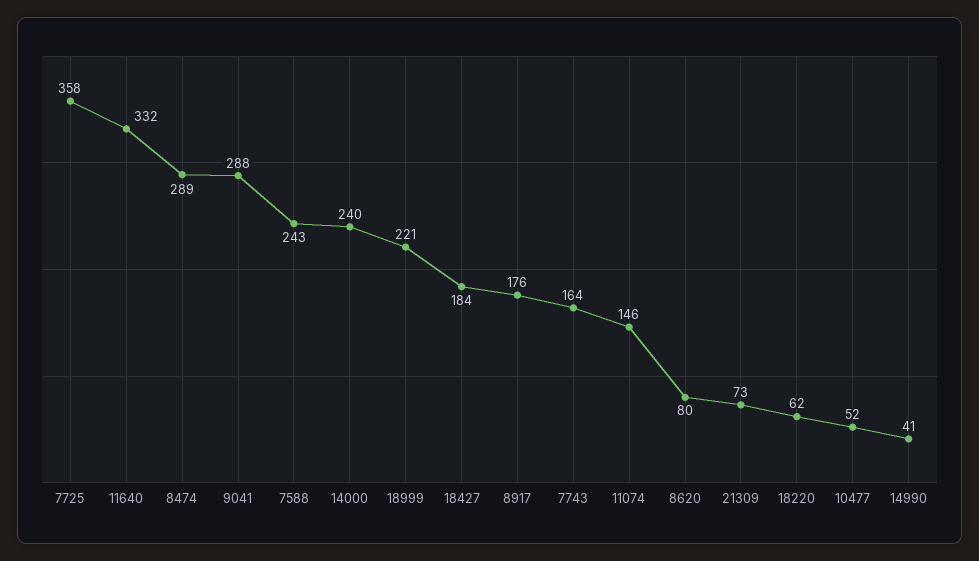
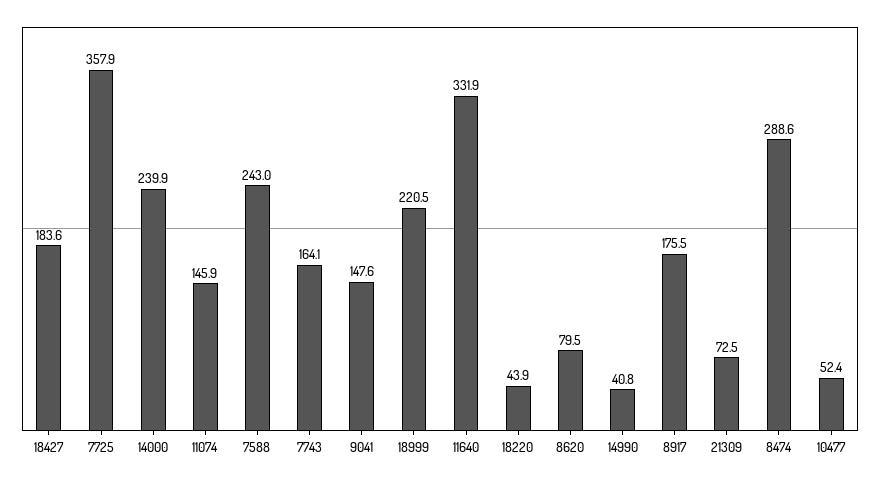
  {
    "7725": 357.9,
    "11640": 331.9,
    "8474": 288.6,
-   "9041": 288,
+   "9041": 147.6,
    "7588": 243,
    "14000": 239.9,
    "18999": 220.5,
    "18427": 183.6,
    "8917": 175.5,
    "7743": 164.1,
    "11074": 145.9,
    "8620": 79.5,
    "21309": 72.5,
-   "18220": 62,
+   "18220": 43.9,
    "10477": 52.4,
    "14990": 40.8
  }

